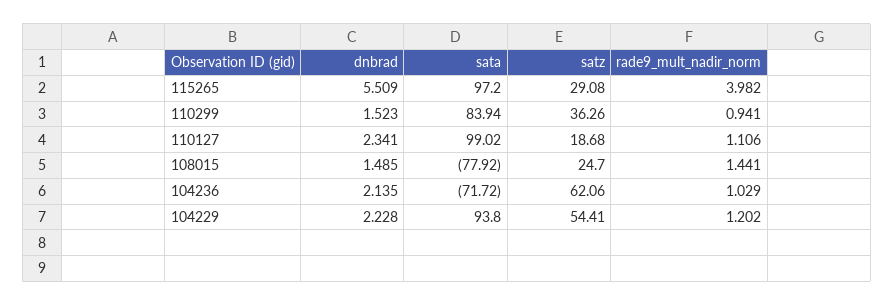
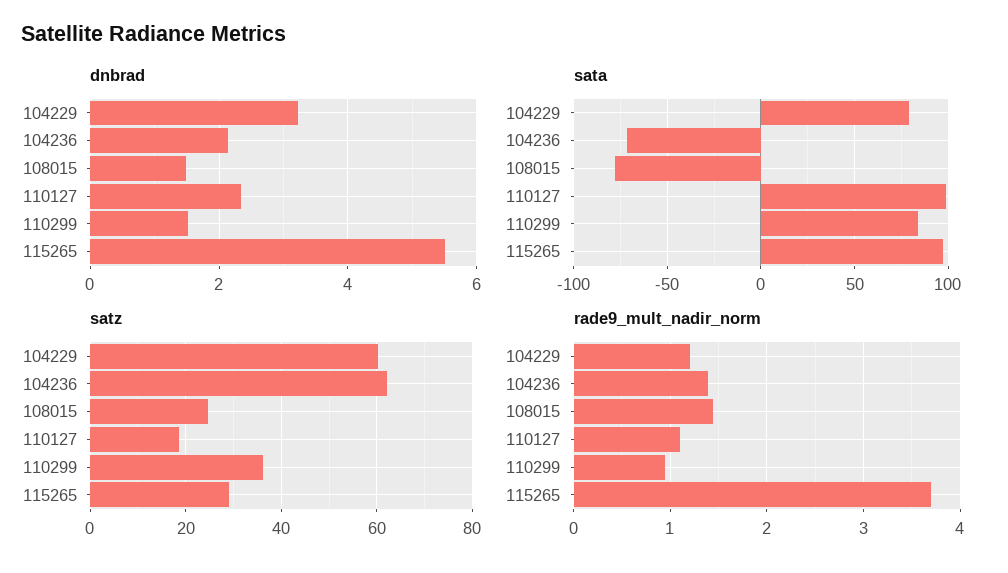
  {
    "dnbrad": {
      "115265": 5.509,
      "110299": 1.523,
      "110127": 2.341,
      "108015": 1.485,
      "104236": 2.135,
-     "104229": 2.228
+     "104229": 3.2
    },
    "sata": {
      "115265": 97.2,
      "110299": 83.94,
      "110127": 99.02,
      "108015": -77.92,
      "104236": -71.72,
-     "104229": 93.8
+     "104229": 80
    },
    "satz": {
      "115265": 29.08,
      "110299": 36.26,
      "110127": 18.68,
      "108015": 24.7,
      "104236": 62.06,
-     "104229": 54.41
+     "104229": 60
    },
    "rade9_mult_nadir_norm": {
-     "115265": 3.982,
+     "115265": 3.7,
      "110299": 0.941,
      "110127": 1.106,
      "108015": 1.441,
-     "104236": 1.029,
+     "104236": 1.4,
      "104229": 1.202
    }
  }

